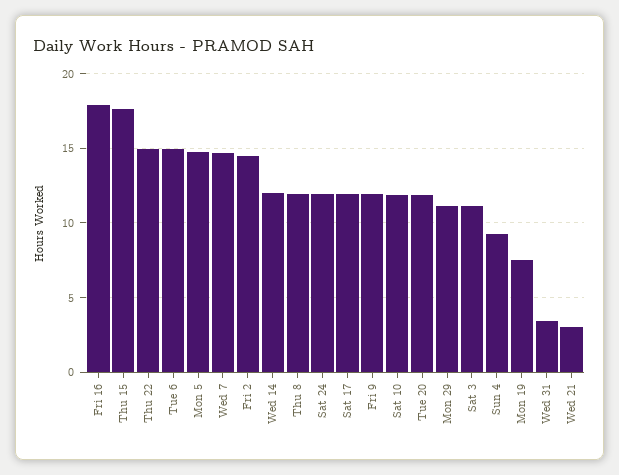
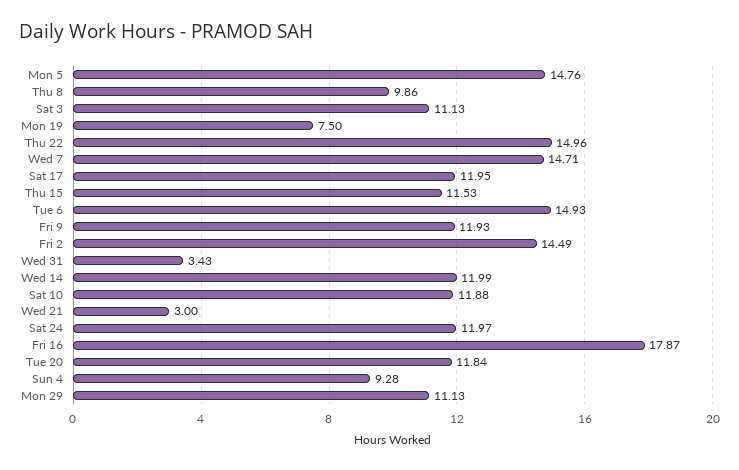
  {
    "Fri 16": 17.87,
-   "Thu 15": 17.5,
+   "Thu 15": 11.53,
    "Thu 22": 14.96,
    "Tue 6": 14.93,
    "Mon 5": 14.76,
    "Wed 7": 14.71,
    "Fri 2": 14.49,
    "Wed 14": 11.99,
-   "Thu 8": 12,
+   "Thu 8": 9.86,
    "Sat 24": 11.97,
    "Sat 17": 11.95,
    "Fri 9": 11.93,
    "Sat 10": 11.88,
    "Tue 20": 11.84,
    "Mon 29": 11.13,
    "Sat 3": 11.13,
    "Sun 4": 9.28,
    "Mon 19": 7.5,
    "Wed 31": 3.43,
    "Wed 21": 3
  }

